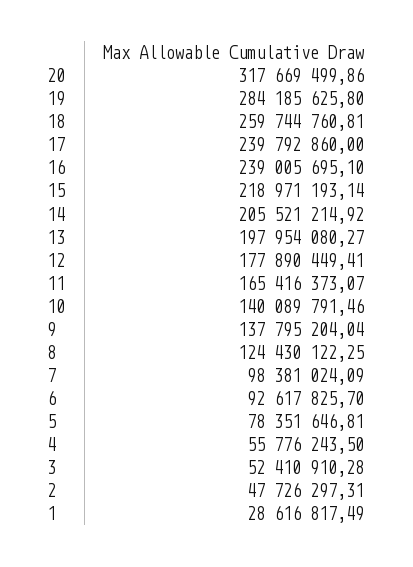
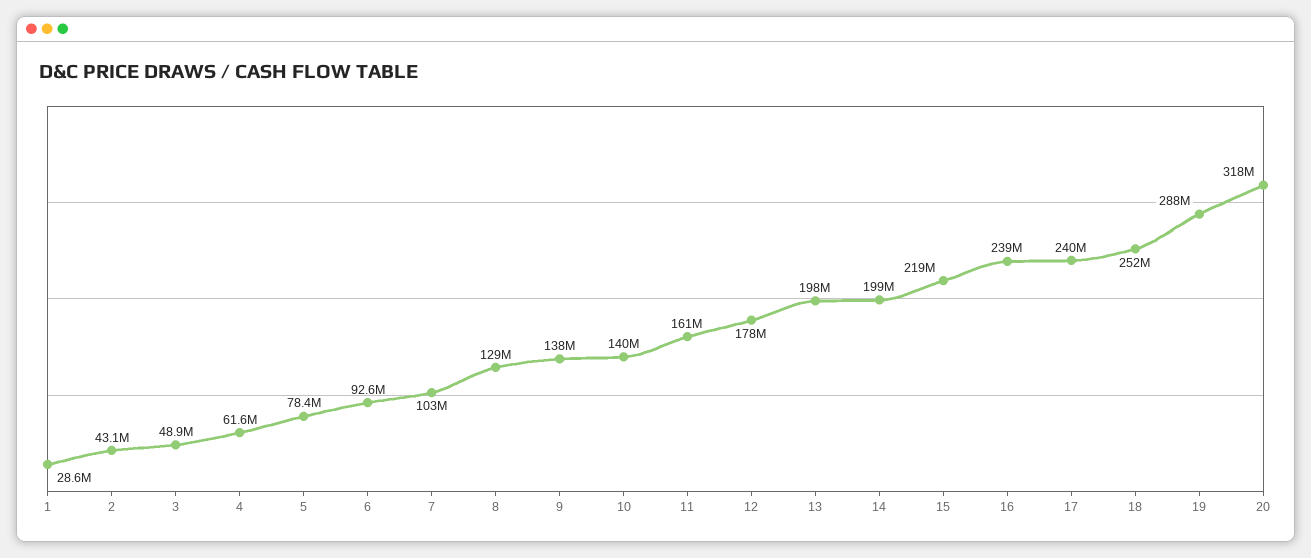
  {
    "20": 317669499.86,
-   "19": 284185625.8,
+   "19": 288000000,
-   "18": 259744760.81,
+   "18": 252000000,
    "17": 239792860,
    "16": 239005695.1,
    "15": 218971193.14,
-   "14": 205521214.92,
+   "14": 199000000,
    "13": 197954080.27,
    "12": 177890449.41,
-   "11": 165416373.07,
+   "11": 161000000,
    "10": 140089791.46,
    "9": 137795204.04,
-   "8": 124430122.25,
+   "8": 129000000,
-   "7": 98381024.09,
+   "7": 103000000,
    "6": 92617825.7,
    "5": 78351646.81,
-   "4": 55776243.5,
+   "4": 61600000,
-   "3": 52410910.28,
+   "3": 48900000,
-   "2": 47726297.31,
+   "2": 43100000,
    "1": 28616817.49
  }

